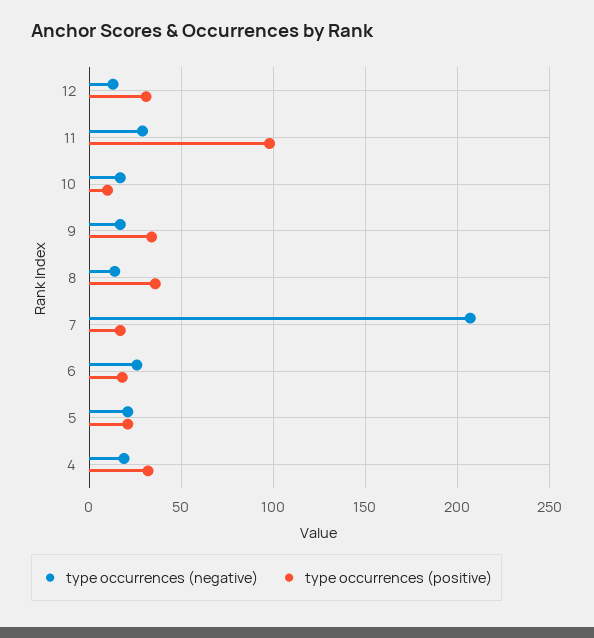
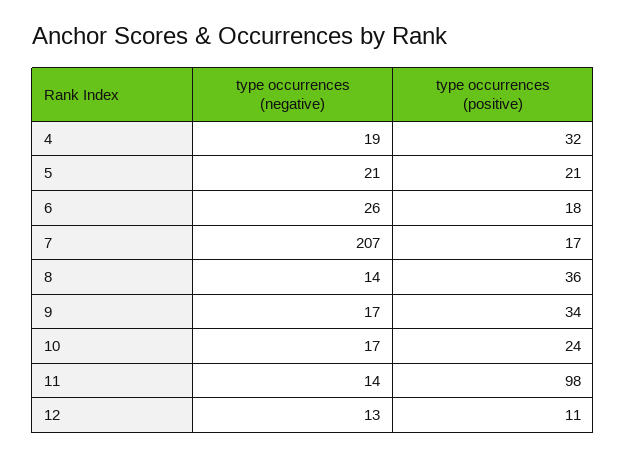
  {
    "type occurrences (negative)": {
      "12": 13,
-     "11": 30,
+     "11": 14,
      "10": 17,
      "9": 17,
      "8": 14,
      "7": 207,
      "6": 26,
      "5": 21,
      "4": 19
    },
    "type occurrences (positive)": {
-     "12": 30,
+     "12": 11,
      "11": 98,
-     "10": 10,
+     "10": 24,
      "9": 34,
      "8": 36,
      "7": 17,
      "6": 18,
      "5": 21,
      "4": 32
    }
  }

